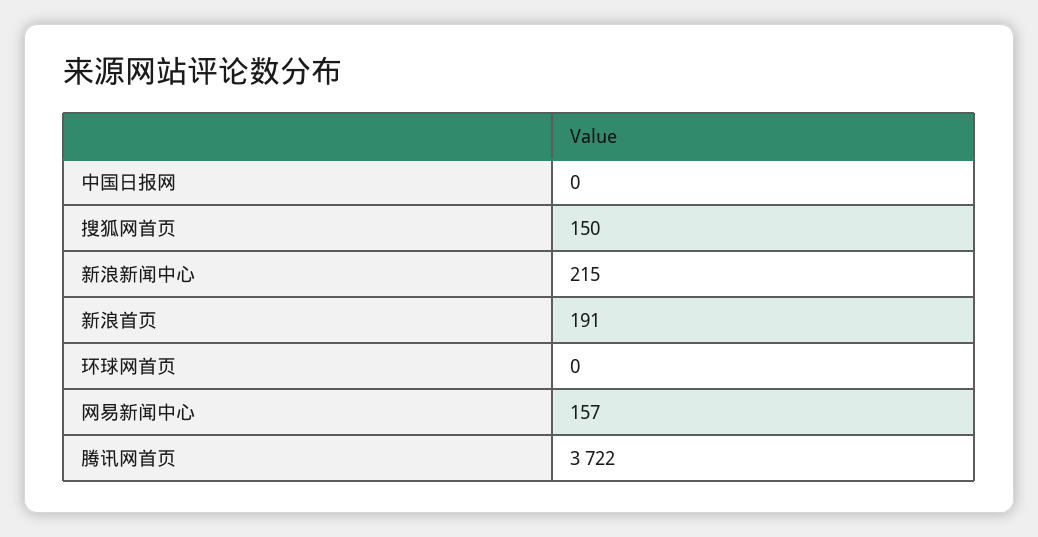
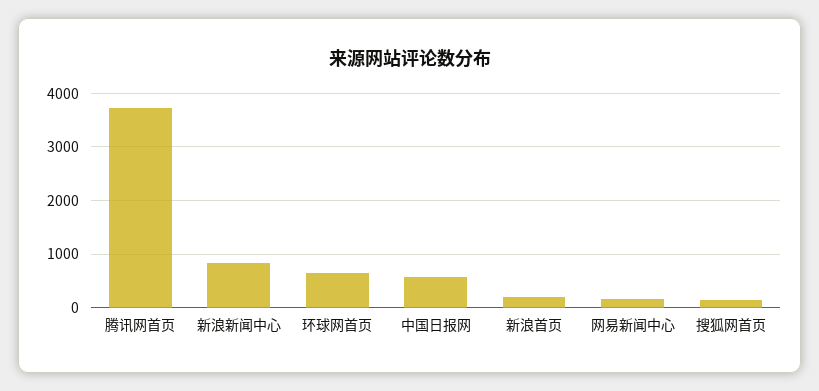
  {
-   "中国日报网": 0,
+   "中国日报网": 600,
    "搜狐网首页": 150,
-   "新浪新闻中心": 215,
+   "新浪新闻中心": 800,
    "新浪首页": 191,
-   "环球网首页": 0,
+   "环球网首页": 600,
    "网易新闻中心": 157,
    "腾讯网首页": 3722
  }

